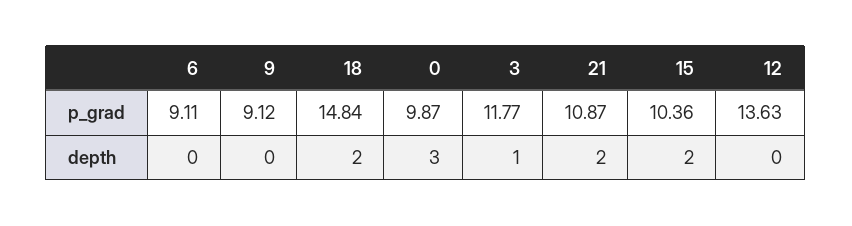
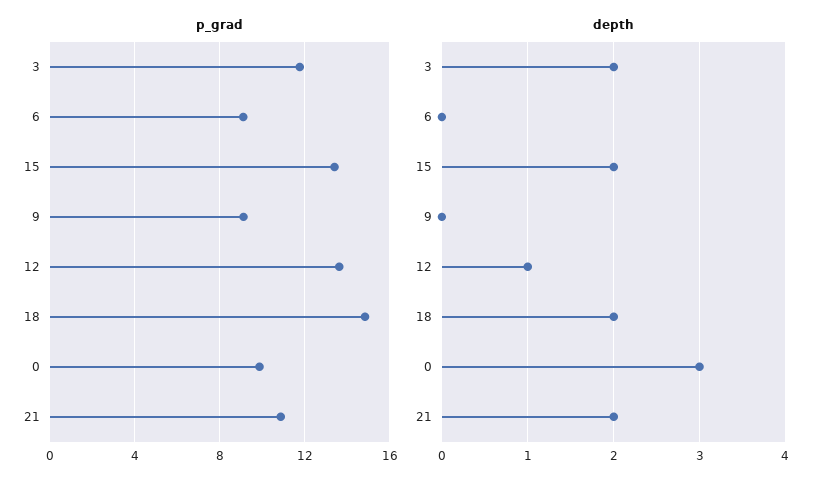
  {
    "p_grad": {
      "6": 9.11,
      "9": 9.12,
      "18": 14.84,
      "0": 9.87,
      "3": 11.77,
      "21": 10.87,
-     "15": 10.36,
+     "15": 13.5,
      "12": 13.63
    },
    "depth": {
      "6": 0,
      "9": 0,
      "18": 2,
      "0": 3,
-     "3": 1,
+     "3": 2,
      "21": 2,
      "15": 2,
-     "12": 0
+     "12": 1
    }
  }

